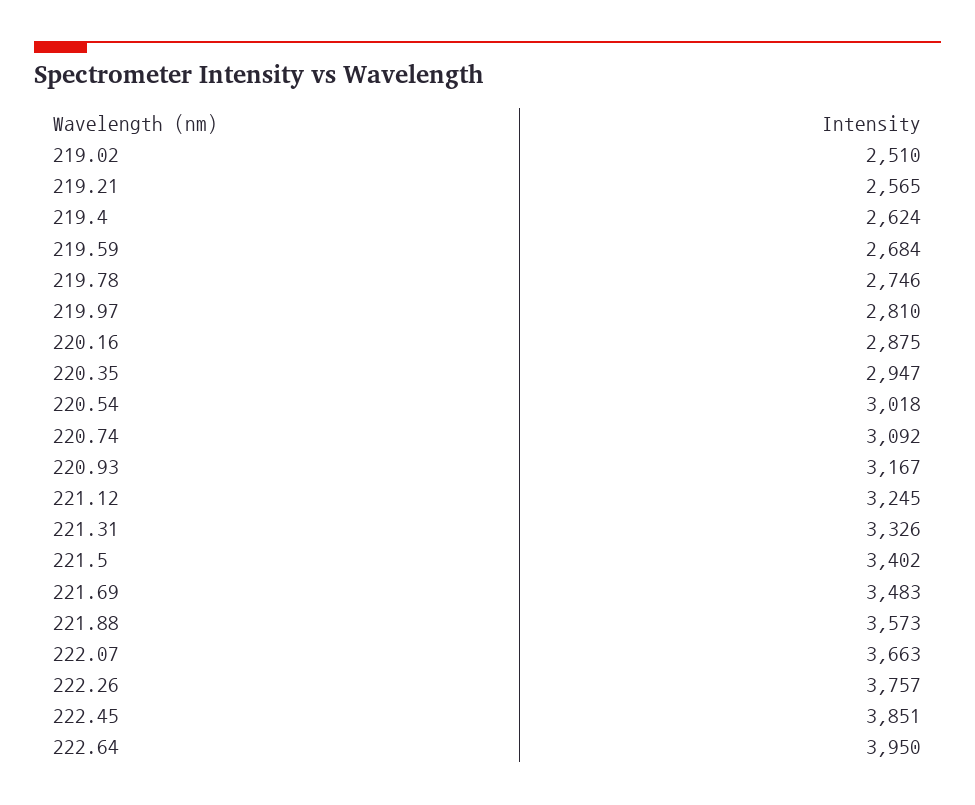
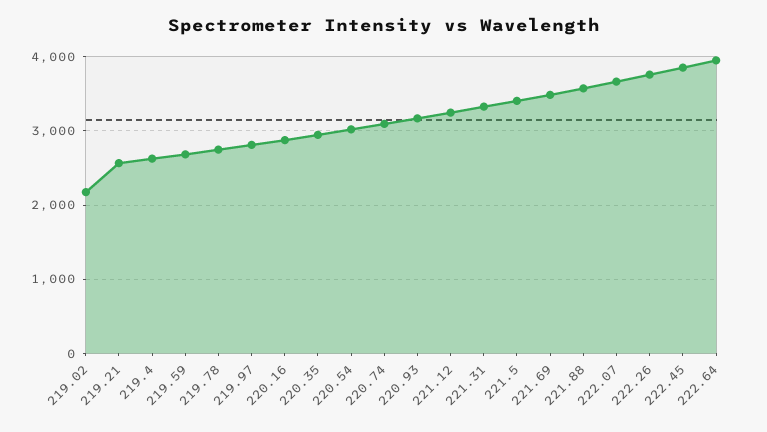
  {
-   "219.02": 2510,
+   "219.02": 2200,
    "219.21": 2565,
    "219.4": 2624,
    "219.59": 2684,
    "219.78": 2746,
    "219.97": 2810,
    "220.16": 2875,
    "220.35": 2947,
    "220.54": 3018,
    "220.74": 3092,
    "220.93": 3167,
    "221.12": 3245,
    "221.31": 3326,
    "221.5": 3402,
    "221.69": 3483,
    "221.88": 3573,
    "222.07": 3663,
    "222.26": 3757,
    "222.45": 3851,
    "222.64": 3950
  }

